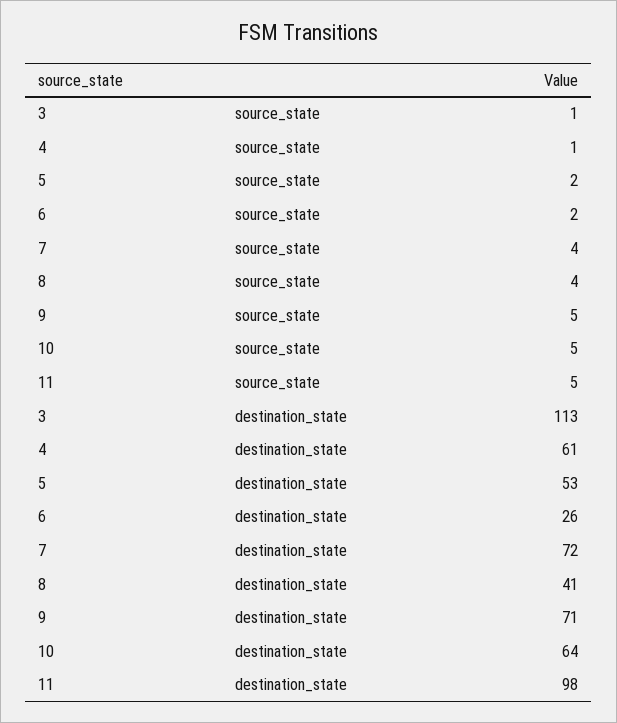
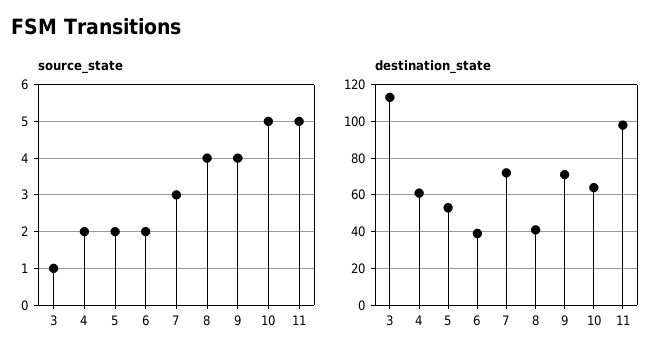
  {
    "source_state": {
      "3": 1,
-     "4": 1,
+     "4": 2,
      "5": 2,
      "6": 2,
-     "7": 4,
+     "7": 3,
      "8": 4,
-     "9": 5,
+     "9": 4,
      "10": 5,
      "11": 5
    },
    "destination_state": {
      "3": 113,
      "4": 61,
      "5": 53,
-     "6": 26,
+     "6": 40,
      "7": 72,
      "8": 41,
      "9": 71,
      "10": 64,
      "11": 98
    }
  }

